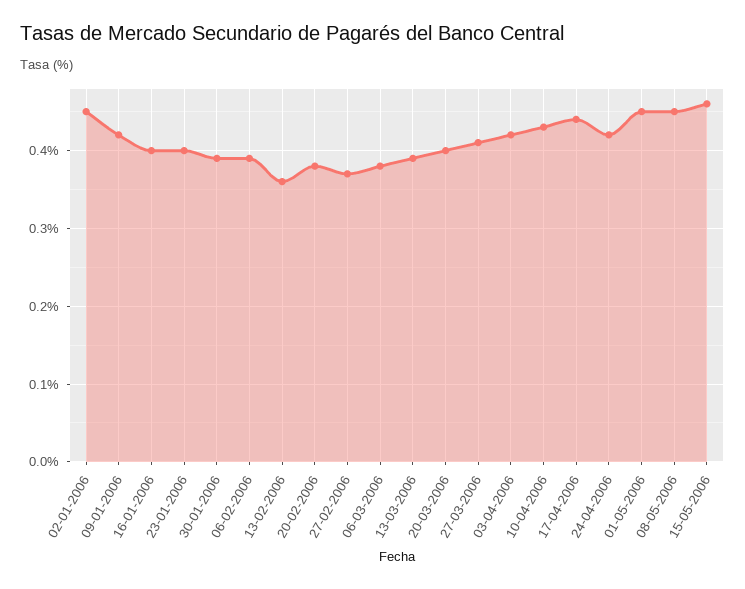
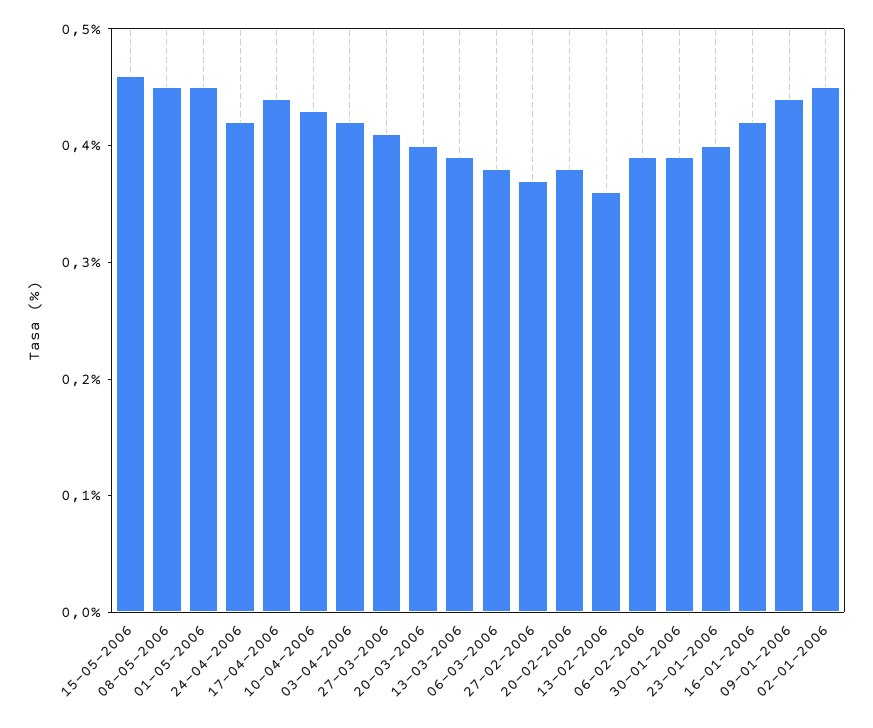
  {
    "02-01-2006": 0.45,
-   "09-01-2006": 0.42,
+   "09-01-2006": 0.44,
-   "16-01-2006": 0.4,
+   "16-01-2006": 0.42,
    "23-01-2006": 0.4,
    "30-01-2006": 0.39,
    "06-02-2006": 0.39,
    "13-02-2006": 0.36,
    "20-02-2006": 0.38,
    "27-02-2006": 0.37,
    "06-03-2006": 0.38,
    "13-03-2006": 0.39,
    "20-03-2006": 0.4,
    "27-03-2006": 0.41,
    "03-04-2006": 0.42,
    "10-04-2006": 0.43,
    "17-04-2006": 0.44,
    "24-04-2006": 0.42,
    "01-05-2006": 0.45,
    "08-05-2006": 0.45,
    "15-05-2006": 0.46
  }

